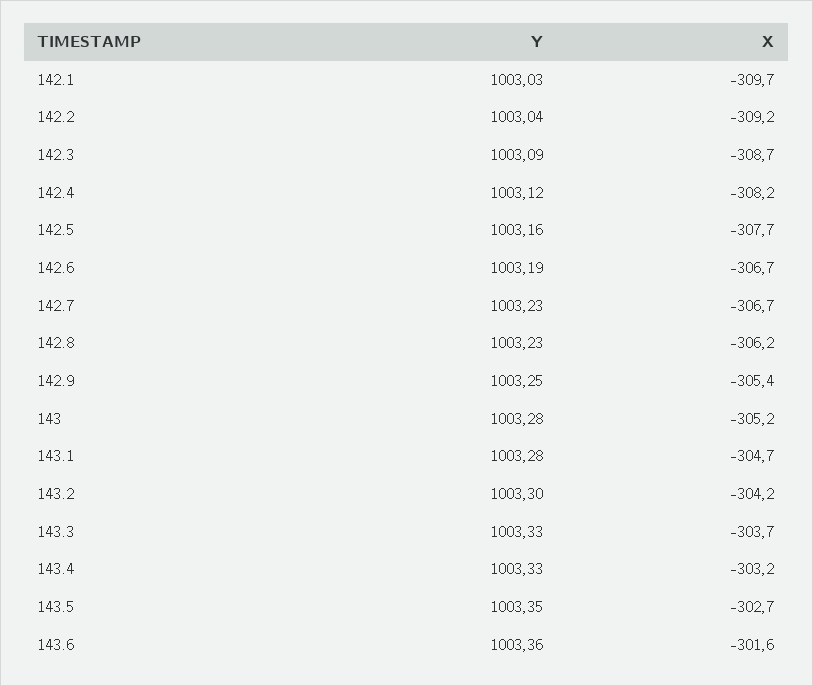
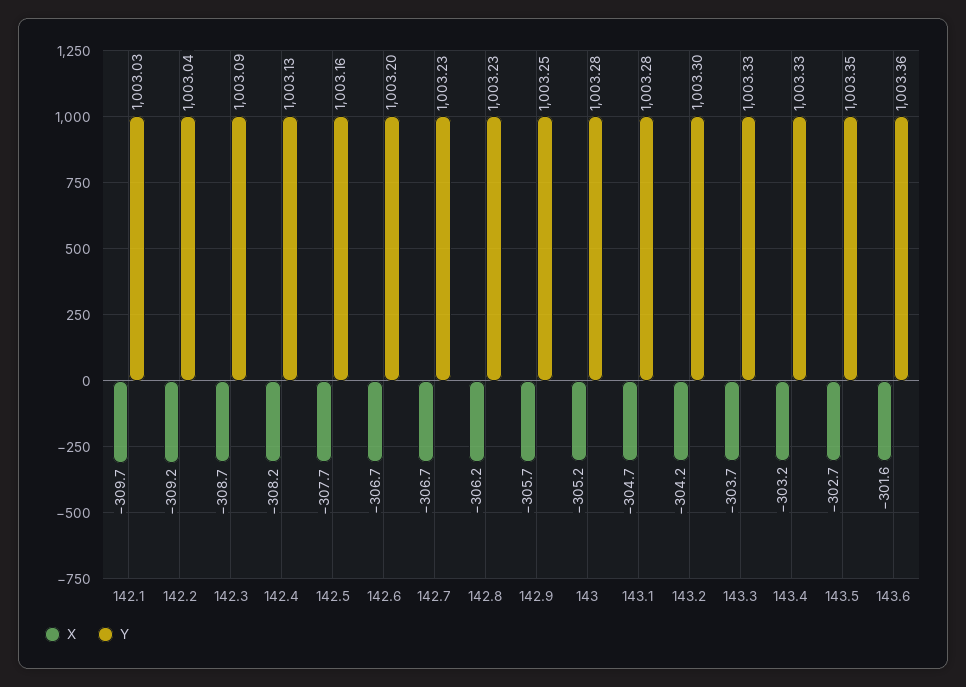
  {
    "Y": {
      "142.1": 1003.03,
      "142.2": 1003.04,
      "142.3": 1003.09,
-     "142.4": 1003.12,
+     "142.4": 1003.13,
      "142.5": 1003.16,
-     "142.6": 1003.19,
+     "142.6": 1003.2,
      "142.7": 1003.23,
      "142.8": 1003.23,
      "142.9": 1003.25,
      "143": 1003.28,
      "143.1": 1003.28,
      "143.2": 1003.3,
      "143.3": 1003.33,
      "143.4": 1003.33,
      "143.5": 1003.35,
      "143.6": 1003.36
    },
    "X": {
      "142.1": -309.7,
      "142.2": -309.2,
      "142.3": -308.7,
      "142.4": -308.2,
      "142.5": -307.7,
      "142.6": -306.7,
      "142.7": -306.7,
      "142.8": -306.2,
-     "142.9": -305.4,
+     "142.9": -305.7,
      "143": -305.2,
      "143.1": -304.7,
      "143.2": -304.2,
      "143.3": -303.7,
      "143.4": -303.2,
      "143.5": -302.7,
      "143.6": -301.6
    }
  }

